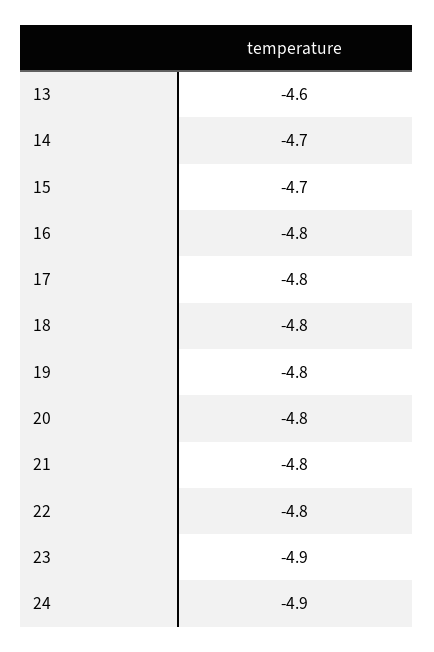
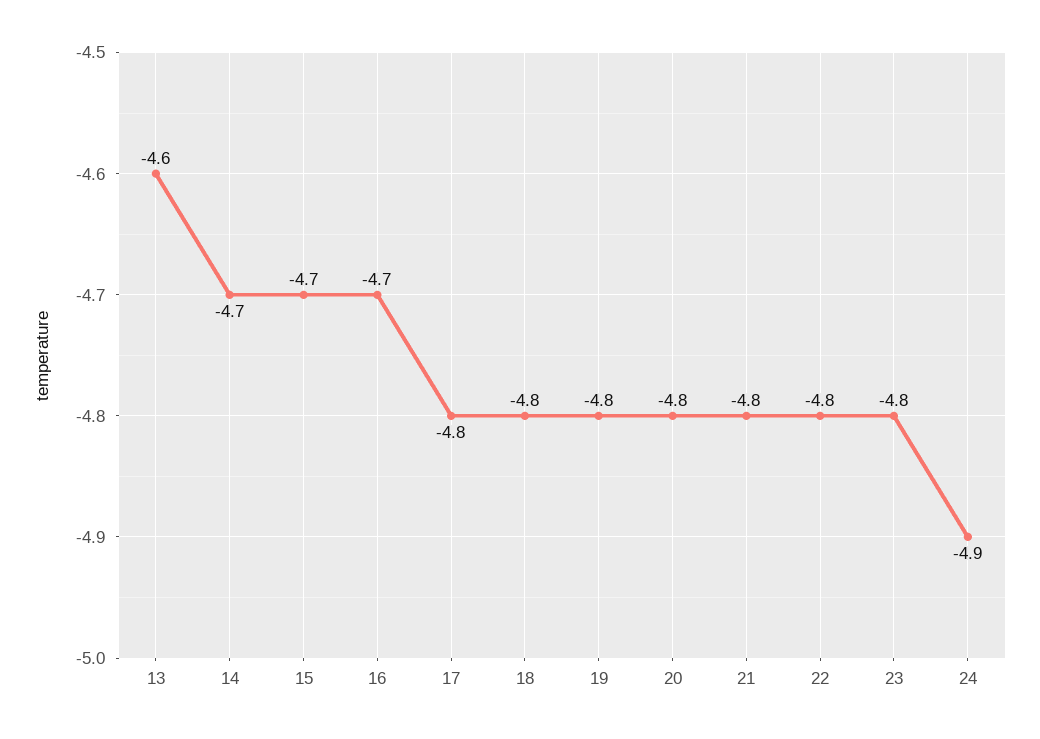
  {
    "13": -4.6,
    "14": -4.7,
    "15": -4.7,
-   "16": -4.8,
+   "16": -4.7,
    "17": -4.8,
    "18": -4.8,
    "19": -4.8,
    "20": -4.8,
    "21": -4.8,
    "22": -4.8,
-   "23": -4.9,
+   "23": -4.8,
    "24": -4.9
  }

